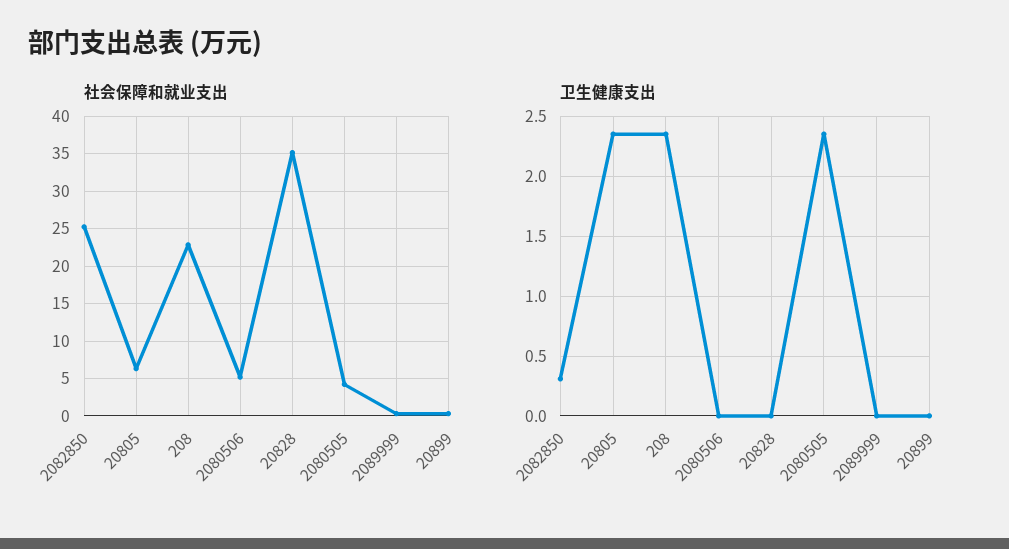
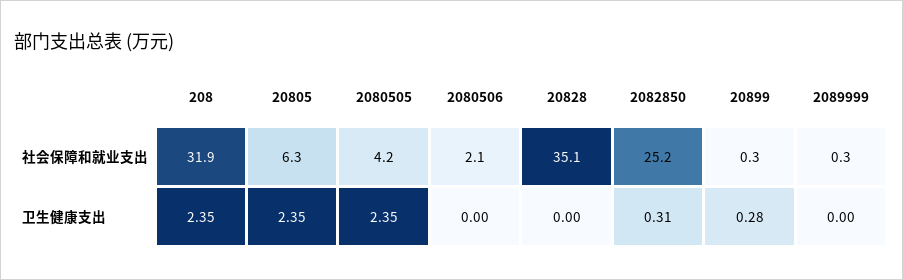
  {
    "社会保障和就业支出": {
      "2082850": 25.2,
      "20805": 6.3,
-     "208": 23,
+     "208": 31.9,
-     "2080506": 5,
+     "2080506": 2.1,
      "20828": 35.1,
      "2080505": 4.2,
      "2089999": 0.3,
      "20899": 0.3
    },
    "卫生健康支出": {
      "2082850": 0.31,
      "20805": 2.35,
      "208": 2.35,
      "2080506": 0,
      "20828": 0,
      "2080505": 2.35,
      "2089999": 0,
-     "20899": 0
+     "20899": 0.28
    }
  }

